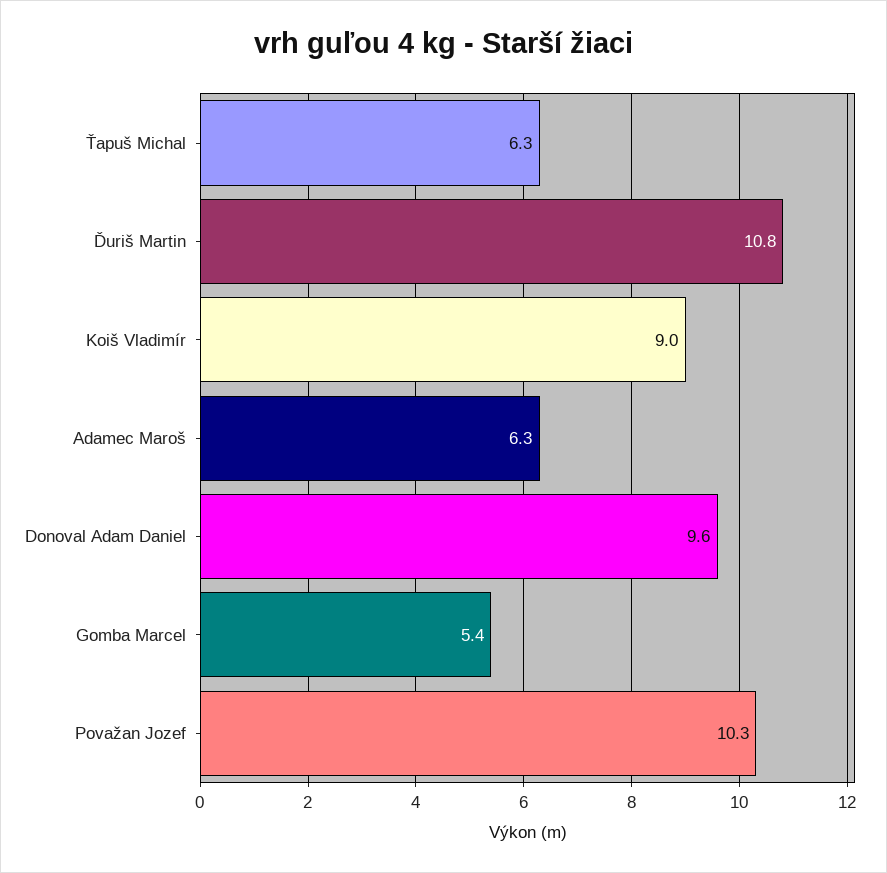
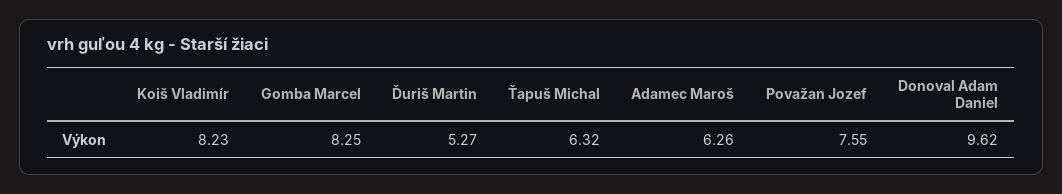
  {
    "Ťapuš Michal": 6.32,
-   "Ďuriš Martin": 10.8,
+   "Ďuriš Martin": 5.27,
-   "Koiš Vladimír": 9,
+   "Koiš Vladimír": 8.23,
    "Adamec Maroš": 6.26,
    "Donoval Adam Daniel": 9.62,
-   "Gomba Marcel": 5.4,
+   "Gomba Marcel": 8.25,
-   "Považan Jozef": 10.3
+   "Považan Jozef": 7.55
  }

